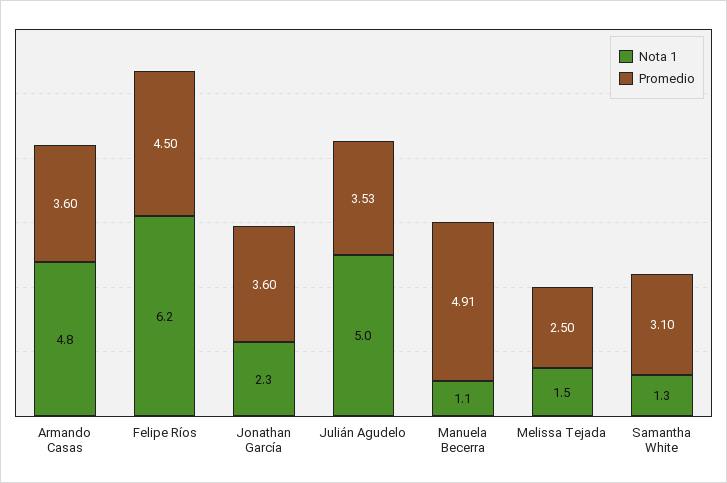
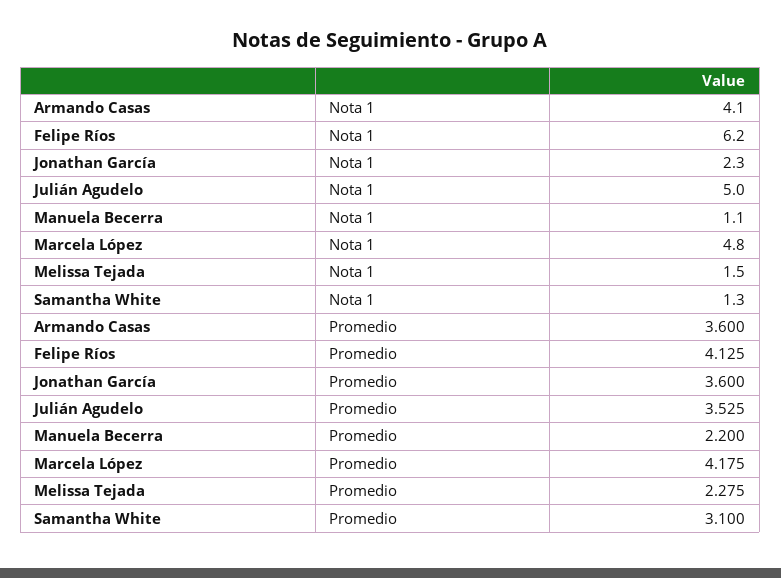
  {
    "Nota 1": {
-     "Armando Casas": 4.8,
+     "Armando Casas": 4.1,
      "Felipe Ríos": 6.2,
      "Jonathan García": 2.3,
      "Julián Agudelo": 5,
      "Manuela Becerra": 1.1,
      "Melissa Tejada": 1.5,
-     "Samantha White": 1.3
+     "Samantha White": 1.3,
+     "Marcela López": 4.8
    },
    "Promedio": {
      "Armando Casas": 3.6,
-     "Felipe Ríos": 4.5,
+     "Felipe Ríos": 4.125,
      "Jonathan García": 3.6,
      "Julián Agudelo": 3.525,
-     "Manuela Becerra": 4.91,
+     "Manuela Becerra": 2.2,
-     "Melissa Tejada": 2.5,
+     "Melissa Tejada": 2.275,
-     "Samantha White": 3.1
+     "Samantha White": 3.1,
+     "Marcela López": 4.175
    }
  }

